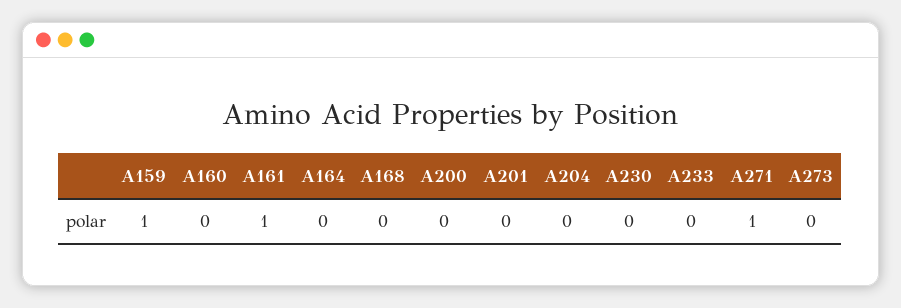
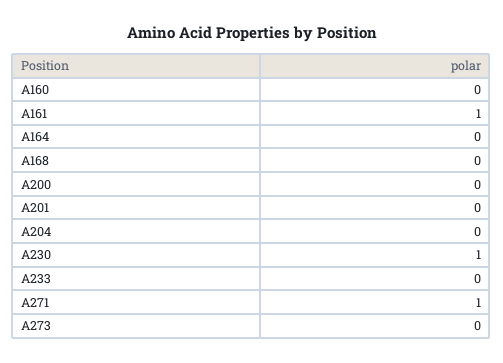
  {
-   "A159": 1,
    "A160": 0,
    "A161": 1,
    "A164": 0,
    "A168": 0,
    "A200": 0,
    "A201": 0,
    "A204": 0,
-   "A230": 0,
+   "A230": 1,
    "A233": 0,
    "A271": 1,
    "A273": 0
  }

